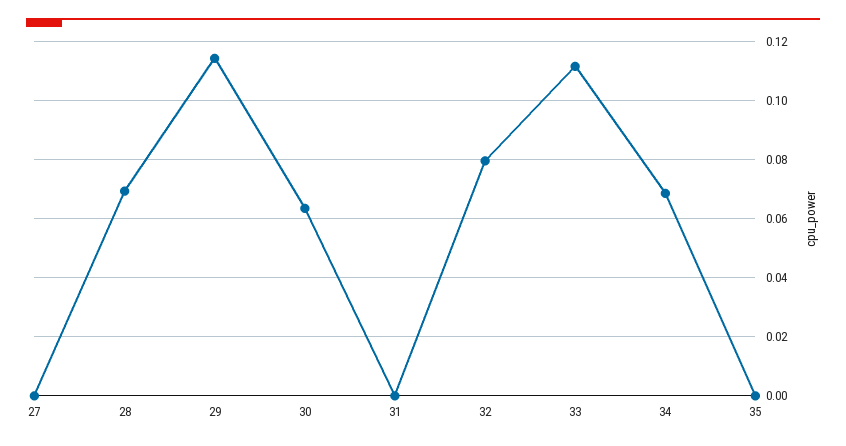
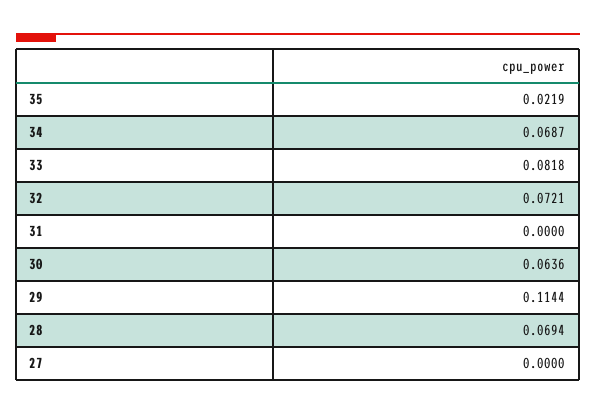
  {
    "27": 0,
    "28": 0.0694,
    "29": 0.1144,
    "30": 0.0636,
    "31": 0,
-   "32": 0.08,
+   "32": 0.0721,
-   "33": 0.1125,
+   "33": 0.0818,
    "34": 0.0687,
-   "35": 0
+   "35": 0.0219
  }

